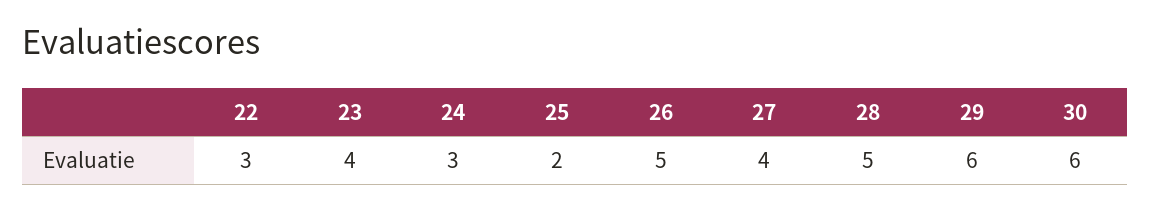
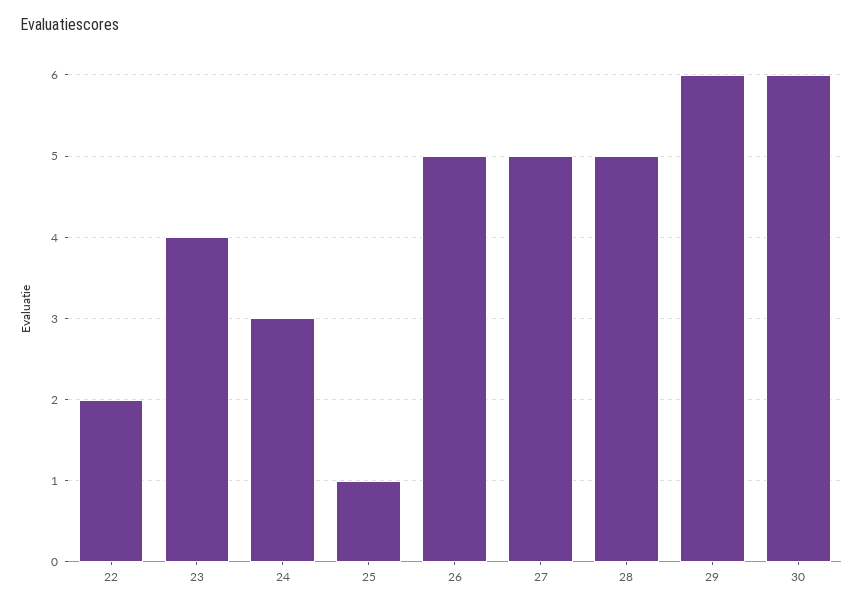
  {
-   "22": 3,
+   "22": 2,
    "23": 4,
    "24": 3,
-   "25": 2,
+   "25": 1,
    "26": 5,
-   "27": 4,
+   "27": 5,
    "28": 5,
    "29": 6,
    "30": 6
  }

